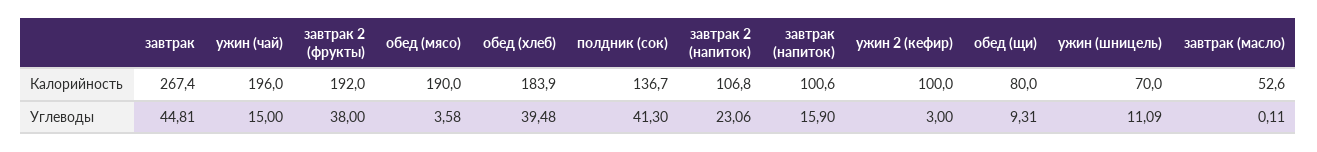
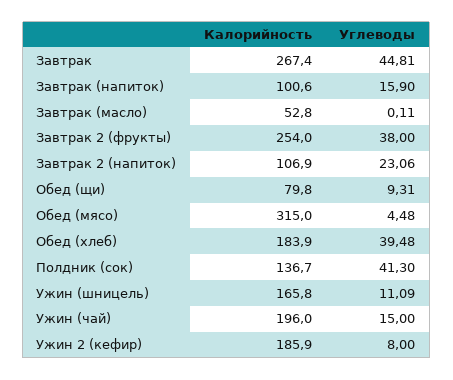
  {
    "завтрак": {
      "Калорийность": 267.4,
      "Углеводы": 44.81
    },
    "ужин (чай)": {
      "Калорийность": 196,
      "Углеводы": 15
    },
    "завтрак 2 (фрукты)": {
-     "Калорийность": 192,
+     "Калорийность": 254,
      "Углеводы": 38
    },
    "обед (мясо)": {
-     "Калорийность": 190,
+     "Калорийность": 315,
-     "Углеводы": 3.58
+     "Углеводы": 4.48
    },
    "обед (хлеб)": {
      "Калорийность": 183.9,
      "Углеводы": 39.48
    },
    "полдник (сок)": {
      "Калорийность": 136.7,
      "Углеводы": 41.3
    },
    "завтрак 2 (напиток)": {
-     "Калорийность": 106.8,
+     "Калорийность": 106.9,
      "Углеводы": 23.06
    },
    "завтрак (напиток)": {
      "Калорийность": 100.6,
      "Углеводы": 15.9
    },
    "ужин 2 (кефир)": {
-     "Калорийность": 100,
+     "Калорийность": 185.9,
-     "Углеводы": 3
+     "Углеводы": 8
    },
    "обед (щи)": {
-     "Калорийность": 80,
+     "Калорийность": 79.8,
      "Углеводы": 9.31
    },
    "ужин (шницель)": {
-     "Калорийность": 70,
+     "Калорийность": 165.8,
      "Углеводы": 11.09
    },
    "завтрак (масло)": {
-     "Калорийность": 52.6,
+     "Калорийность": 52.8,
      "Углеводы": 0.11
    }
  }

